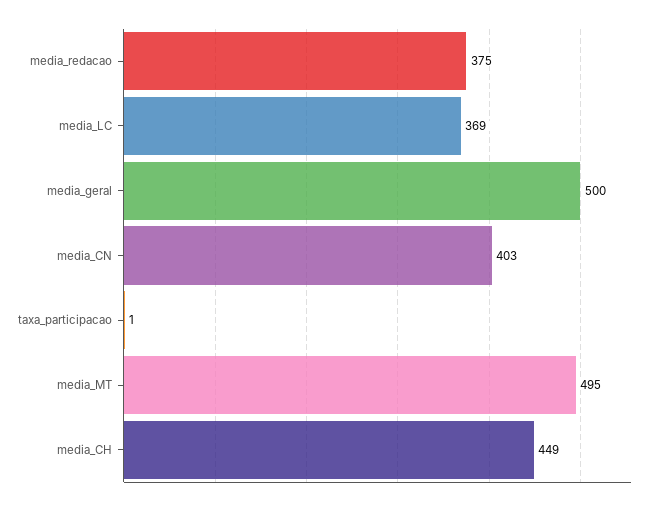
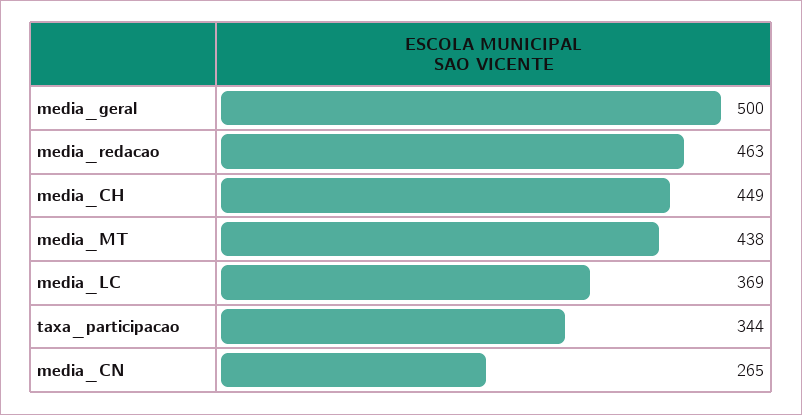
  {
-   "media_redacao": 375,
+   "media_redacao": 463,
    "media_LC": 369,
    "media_geral": 500,
-   "media_CN": 403,
+   "media_CN": 265,
-   "taxa_participacao": 1,
+   "taxa_participacao": 344,
-   "media_MT": 495,
+   "media_MT": 438,
    "media_CH": 449
  }

